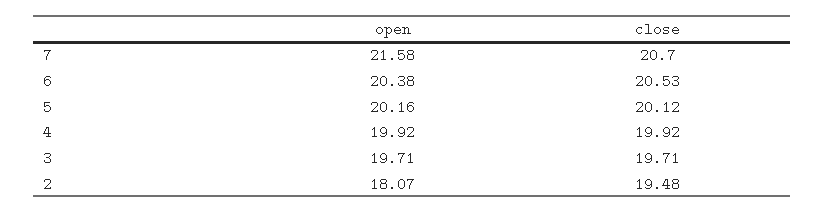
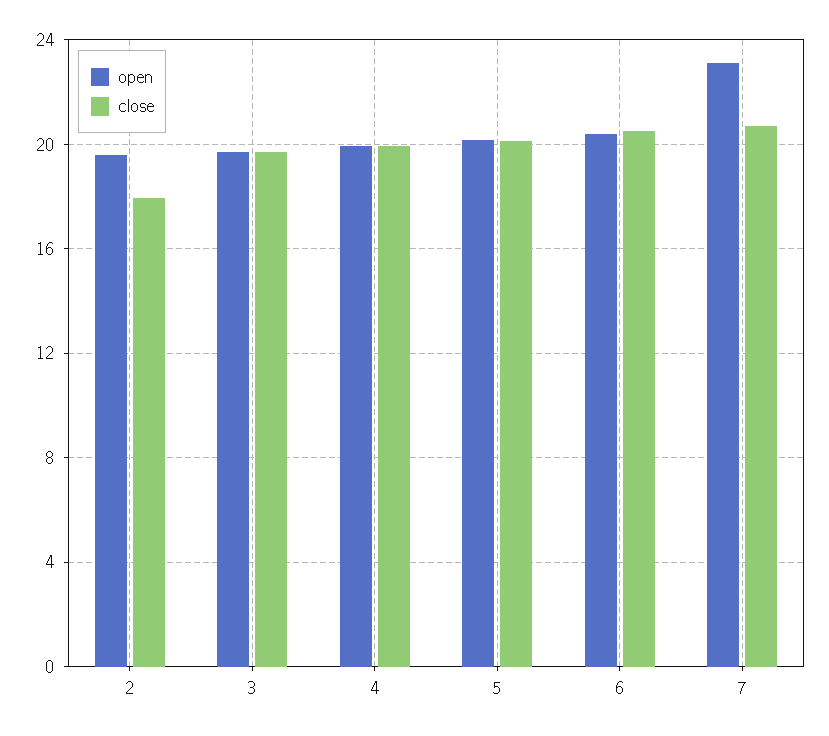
  {
    "open": {
-     "7": 21.58,
+     "7": 23,
      "6": 20.38,
      "5": 20.16,
      "4": 19.92,
      "3": 19.71,
-     "2": 18.07
+     "2": 19.5
    },
    "close": {
      "7": 20.7,
      "6": 20.53,
      "5": 20.12,
      "4": 19.92,
      "3": 19.71,
-     "2": 19.48
+     "2": 18
    }
  }

